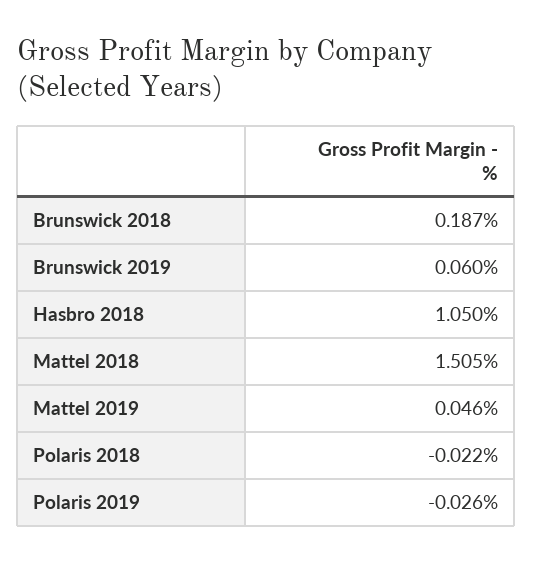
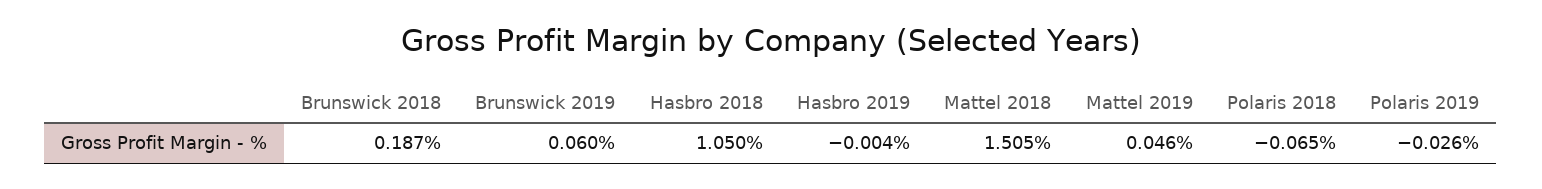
  {
    "Brunswick 2018": 0.187,
    "Brunswick 2019": 0.06,
    "Hasbro 2018": 1.05,
    "Mattel 2018": 1.505,
    "Mattel 2019": 0.046,
-   "Polaris 2018": -0.022,
+   "Polaris 2018": -0.065,
-   "Polaris 2019": -0.026
+   "Polaris 2019": -0.026,
+   "Hasbro 2019": -0.004
  }

